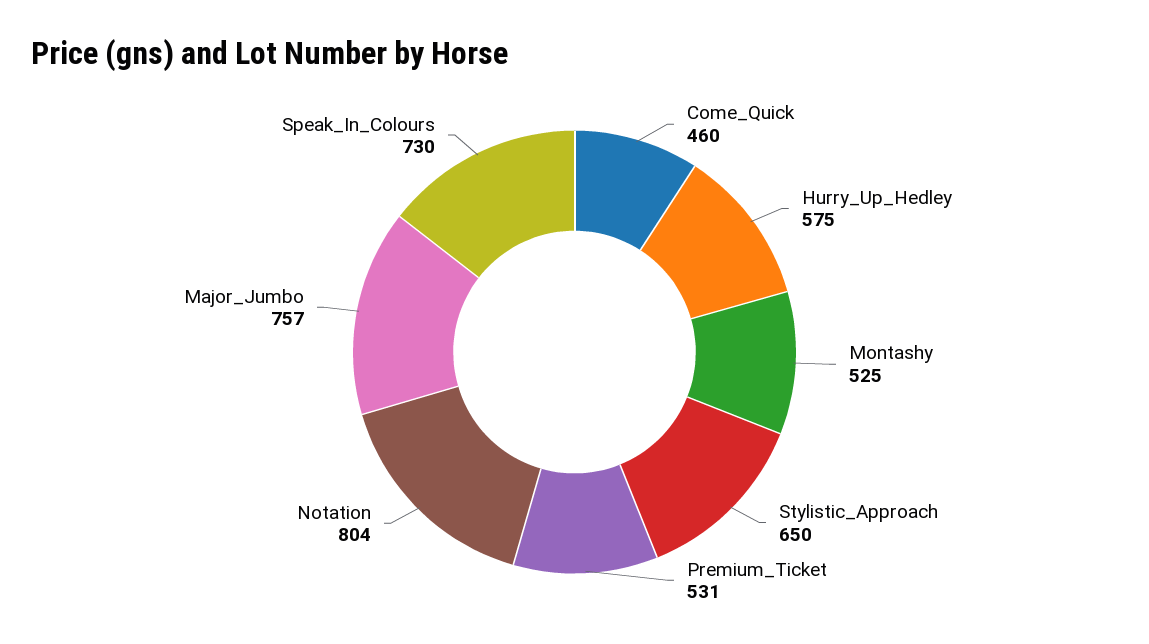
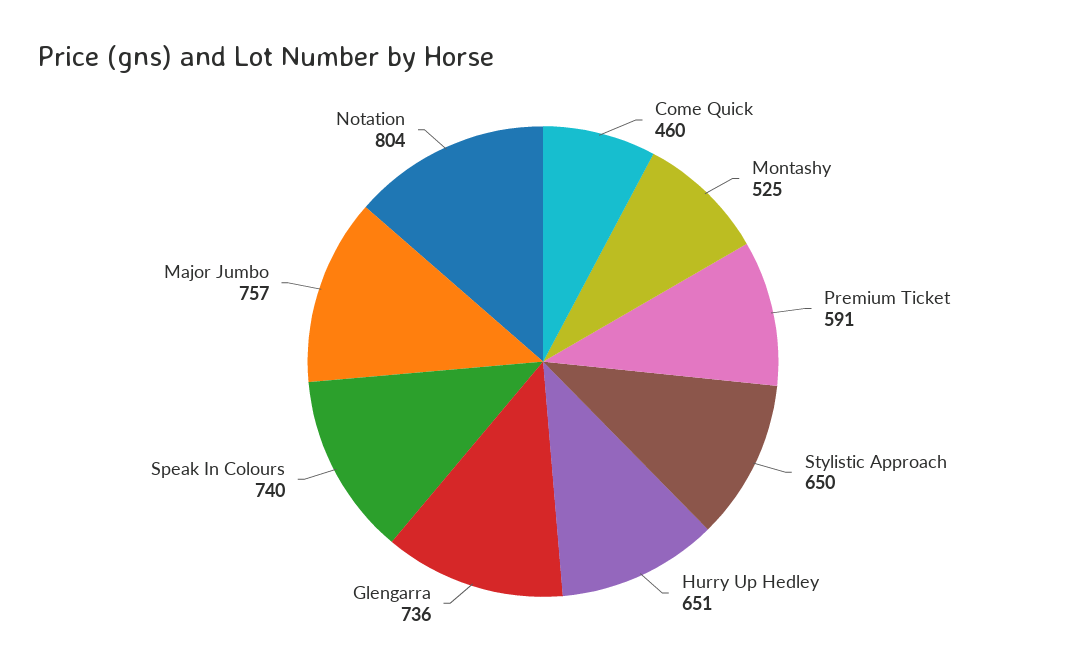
  {
    "Come_Quick": 460,
-   "Hurry_Up_Hedley": 575,
+   "Hurry_Up_Hedley": 651,
    "Montashy": 525,
    "Stylistic_Approach": 650,
-   "Premium_Ticket": 531,
+   "Premium_Ticket": 591,
    "Notation": 804,
    "Major_Jumbo": 757,
-   "Speak_In_Colours": 730
+   "Speak_In_Colours": 740,
+   "Glengarra": 736
  }

